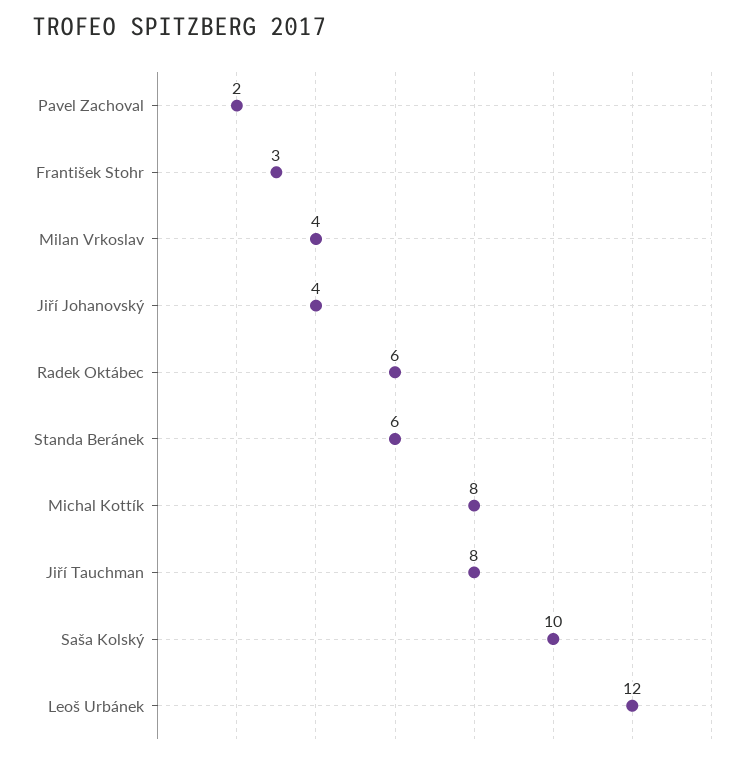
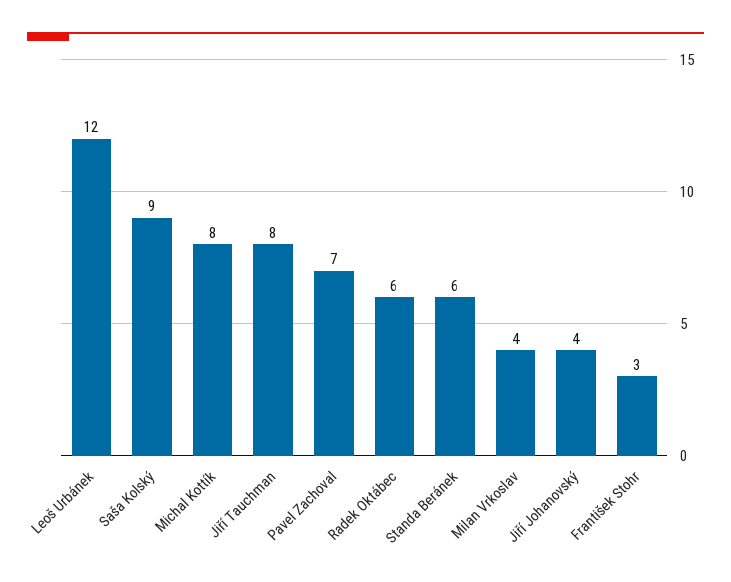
  {
-   "Pavel Zachoval": 2,
+   "Pavel Zachoval": 7,
    "František Stohr": 3,
    "Milan Vrkoslav": 4,
    "Jiří Johanovský": 4,
    "Radek Oktábec": 6,
    "Standa Beránek": 6,
    "Michal Kottík": 8,
    "Jiří Tauchman": 8,
-   "Saša Kolský": 10,
+   "Saša Kolský": 9,
    "Leoš Urbánek": 12
  }

